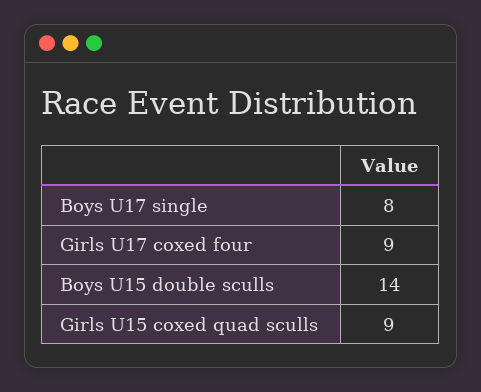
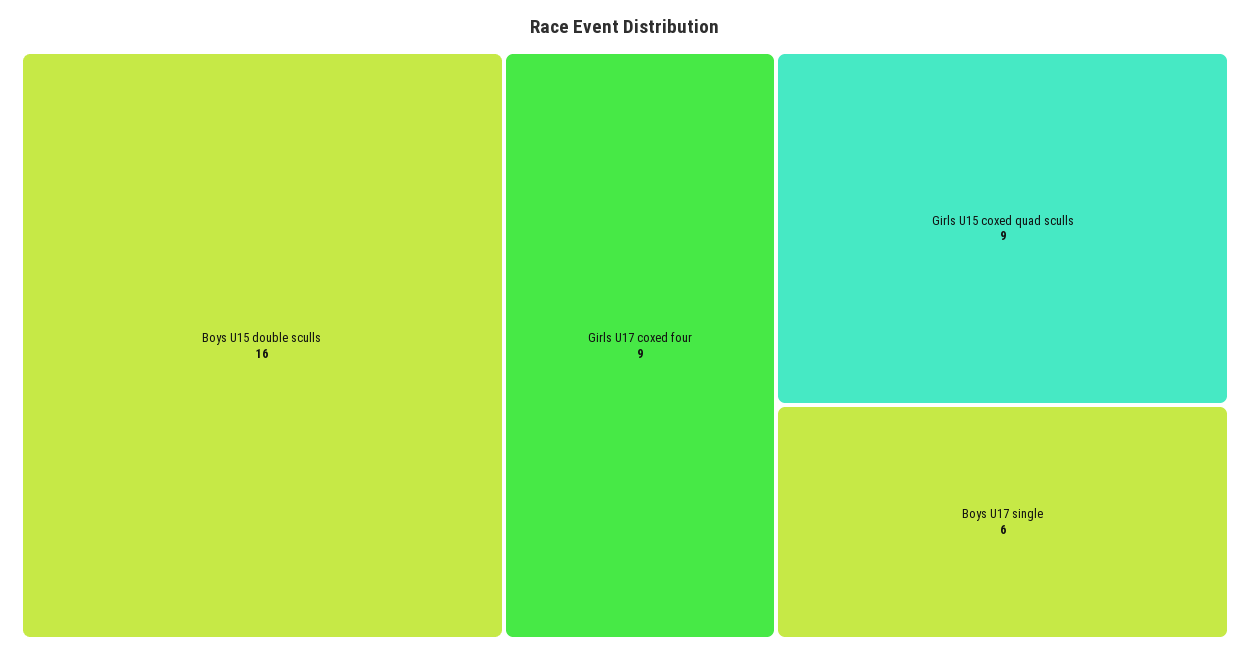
  {
-   "Boys U17 single": 8,
+   "Boys U17 single": 6,
    "Girls U17 coxed four": 9,
-   "Boys U15 double sculls": 14,
+   "Boys U15 double sculls": 16,
    "Girls U15 coxed quad sculls": 9
  }

